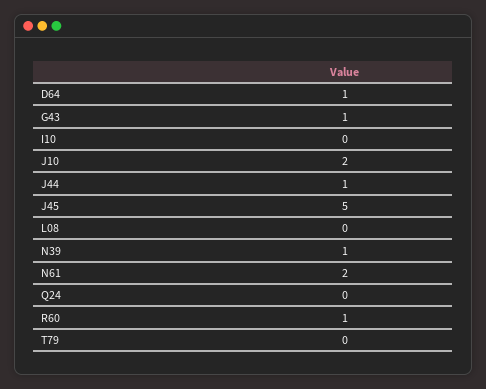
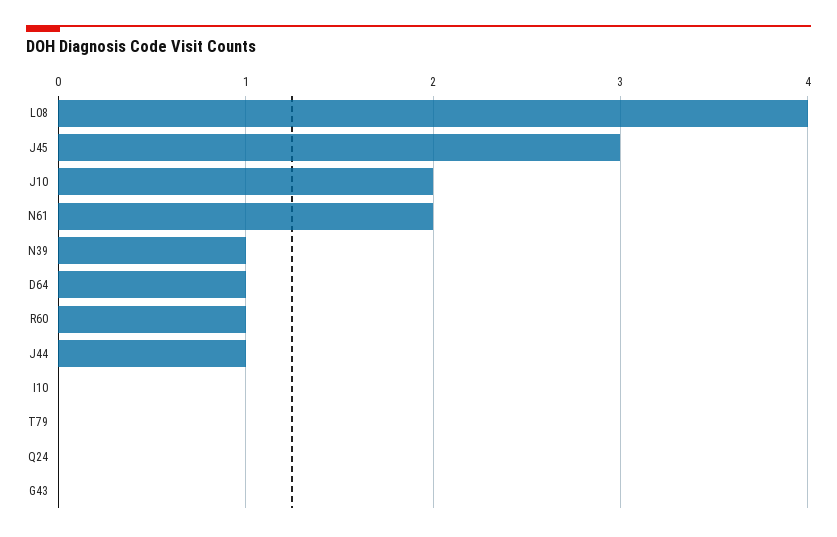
  {
    "D64": 1,
-   "G43": 1,
+   "G43": 0,
    "I10": 0,
    "J10": 2,
    "J44": 1,
-   "J45": 5,
+   "J45": 3,
-   "L08": 0,
+   "L08": 4,
    "N39": 1,
    "N61": 2,
    "Q24": 0,
    "R60": 1,
    "T79": 0
  }

